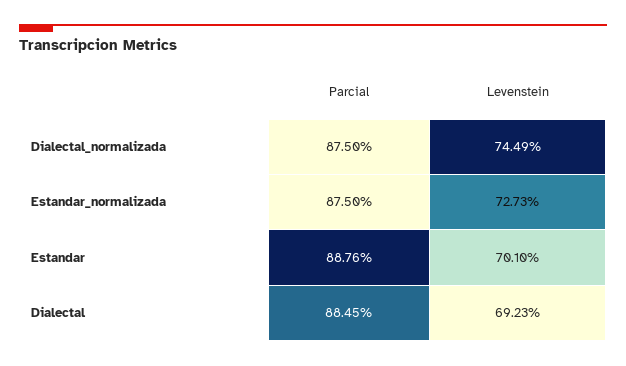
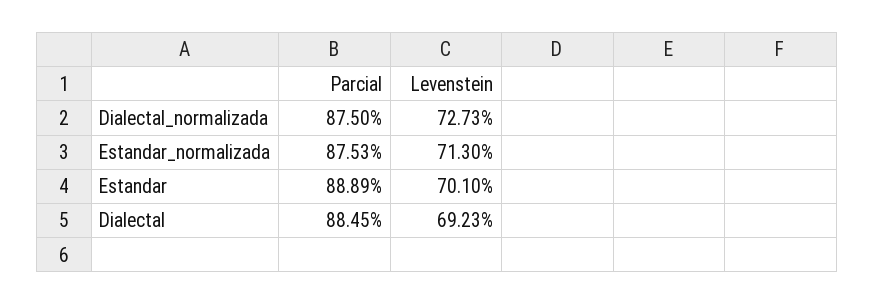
  {
    "Parcial": {
      "Dialectal_normalizada": 87.5,
-     "Estandar_normalizada": 87.5,
+     "Estandar_normalizada": 87.53,
-     "Estandar": 88.76,
+     "Estandar": 88.89,
      "Dialectal": 88.45
    },
    "Levenstein": {
-     "Dialectal_normalizada": 74.49,
+     "Dialectal_normalizada": 72.73,
-     "Estandar_normalizada": 72.73,
+     "Estandar_normalizada": 71.3,
      "Estandar": 70.1,
      "Dialectal": 69.23
    }
  }

